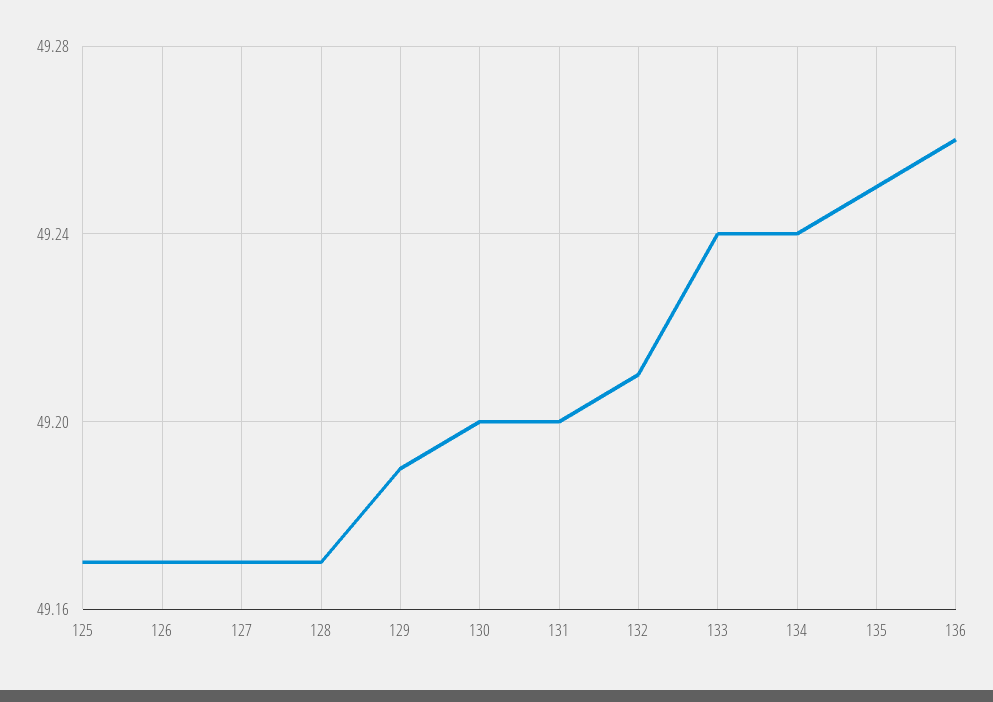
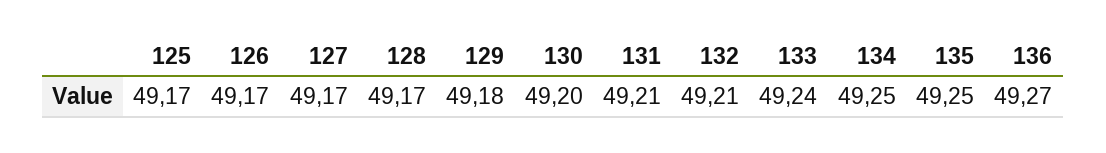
  {
    "125": 49.17,
    "126": 49.17,
    "127": 49.17,
    "128": 49.17,
-   "129": 49.19,
+   "129": 49.18,
    "130": 49.2,
-   "131": 49.2,
+   "131": 49.21,
    "132": 49.21,
    "133": 49.24,
-   "134": 49.24,
+   "134": 49.25,
    "135": 49.25,
-   "136": 49.26
+   "136": 49.27
  }

